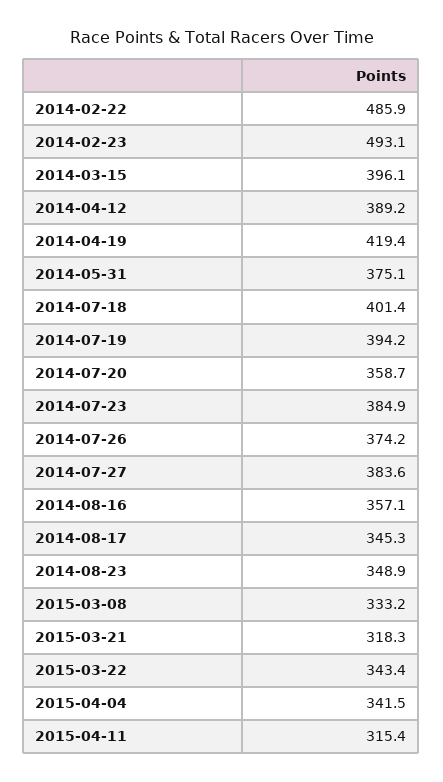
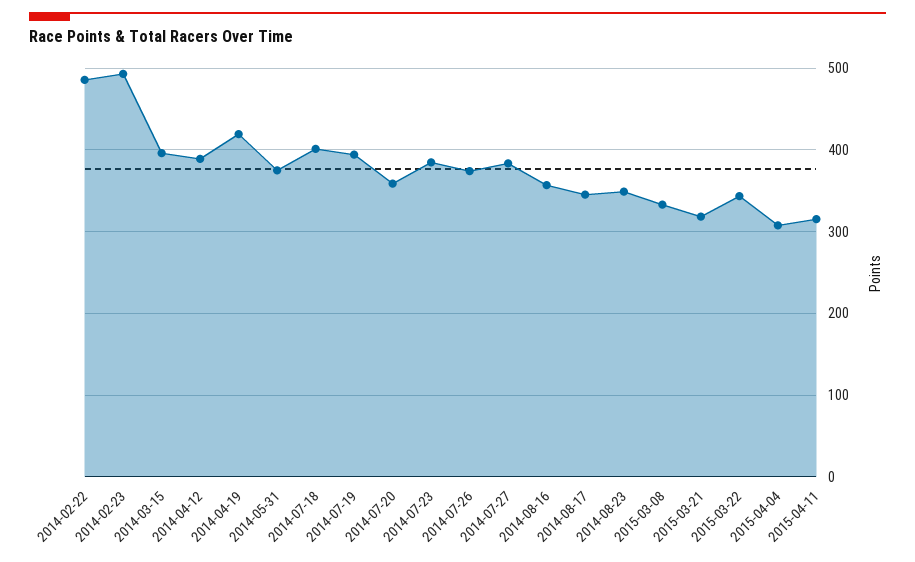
  {
    "2014-02-22": 485.9,
    "2014-02-23": 493.1,
    "2014-03-15": 396.1,
    "2014-04-12": 389.2,
    "2014-04-19": 419.4,
    "2014-05-31": 375.1,
    "2014-07-18": 401.4,
    "2014-07-19": 394.2,
    "2014-07-20": 358.7,
    "2014-07-23": 384.9,
    "2014-07-26": 374.2,
    "2014-07-27": 383.6,
    "2014-08-16": 357.1,
    "2014-08-17": 345.3,
    "2014-08-23": 348.9,
    "2015-03-08": 333.2,
    "2015-03-21": 318.3,
    "2015-03-22": 343.4,
-   "2015-04-04": 341.5,
+   "2015-04-04": 310,
    "2015-04-11": 315.4
  }

